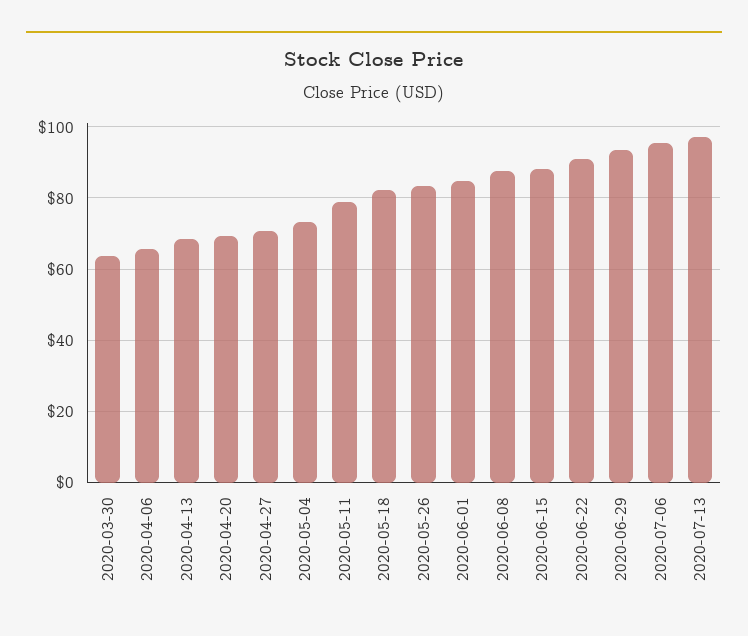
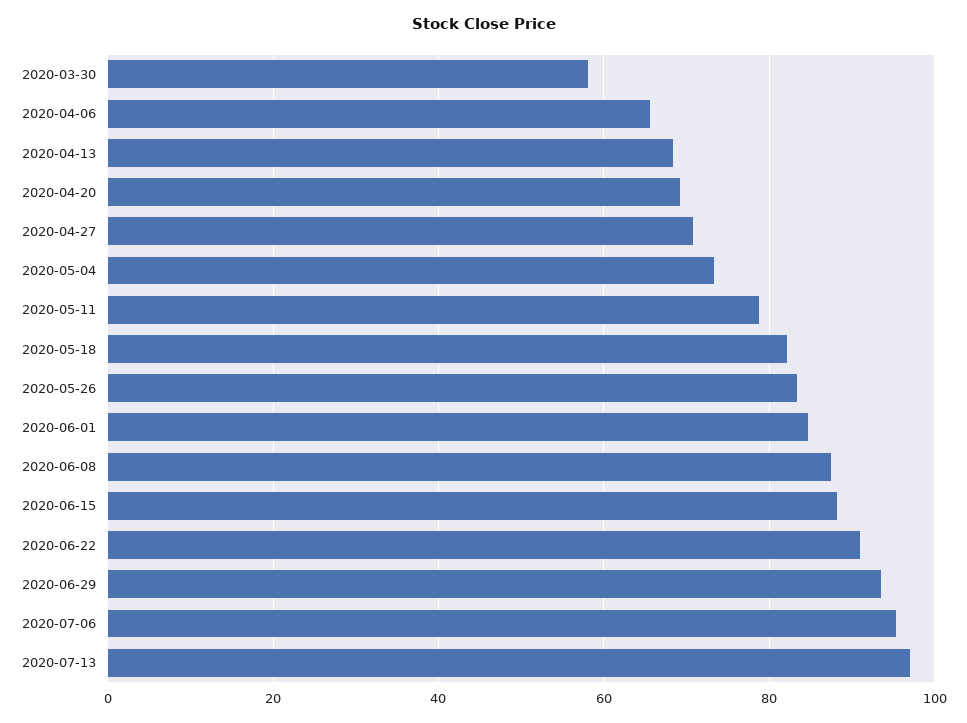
  {
-   "2020-03-30": 64,
+   "2020-03-30": 58,
    "2020-04-06": 66,
    "2020-04-13": 68,
    "2020-04-20": 70,
    "2020-04-27": 70,
    "2020-05-04": 74,
    "2020-05-11": 78,
    "2020-05-18": 82,
    "2020-05-26": 84,
    "2020-06-01": 84,
    "2020-06-08": 88,
    "2020-06-15": 88,
    "2020-06-22": 92,
    "2020-06-29": 94,
    "2020-07-06": 96,
    "2020-07-13": 98
  }

